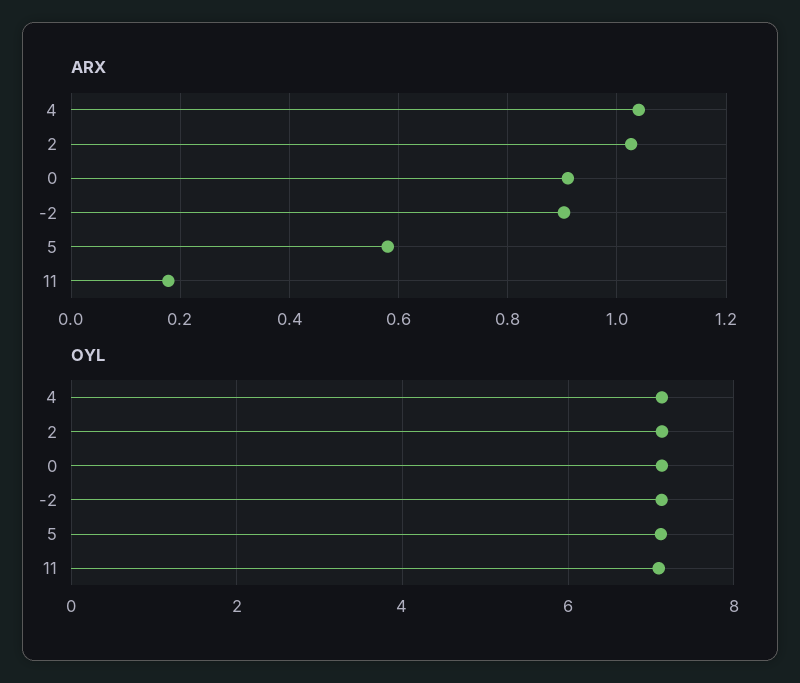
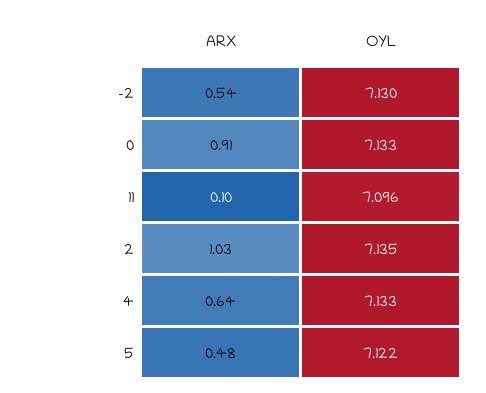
  {
    "ARX": {
-     "4": 1.04,
+     "4": 0.64,
      "2": 1.03,
      "0": 0.91,
-     "-2": 0.9,
+     "-2": 0.54,
-     "5": 0.58,
+     "5": 0.48,
-     "11": 0.18
+     "11": 0.1
    },
    "OYL": {
      "4": 7.133,
      "2": 7.135,
      "0": 7.133,
      "-2": 7.13,
      "5": 7.122,
      "11": 7.096
    }
  }

